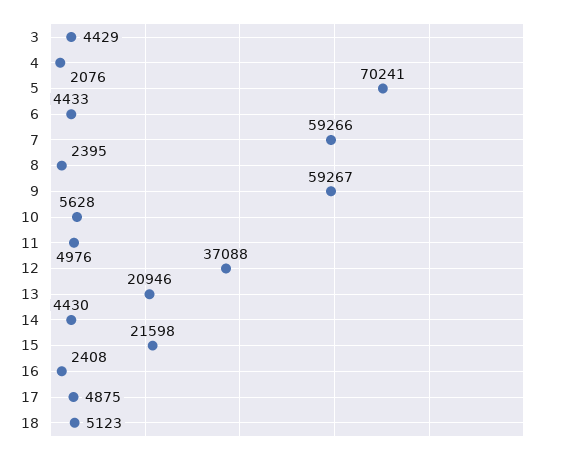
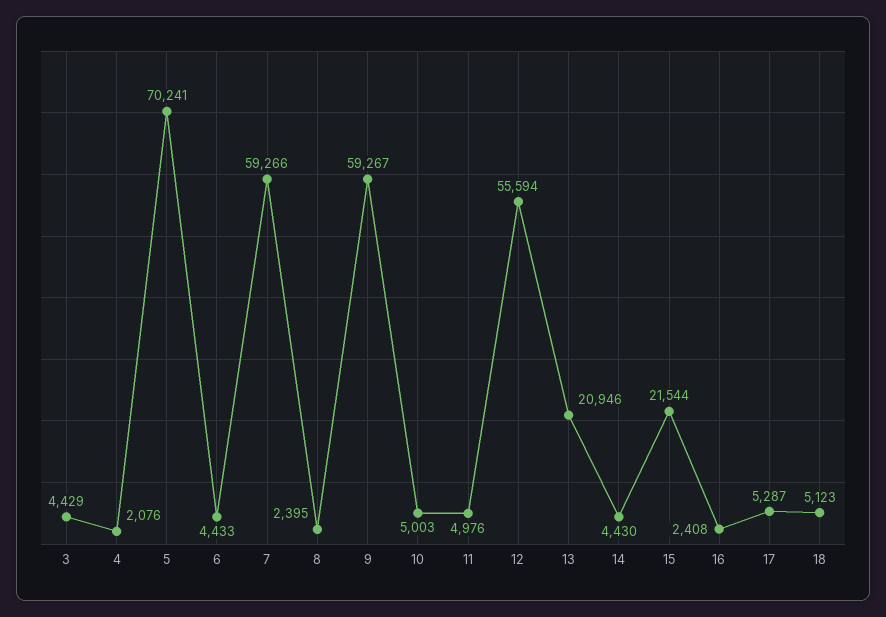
  {
    "3": 4429,
    "4": 2076,
    "5": 70241,
    "6": 4433,
    "7": 59266,
    "8": 2395,
    "9": 59267,
-   "10": 5628,
+   "10": 5003,
    "11": 4976,
-   "12": 37088,
+   "12": 55594,
    "13": 20946,
    "14": 4430,
-   "15": 21598,
+   "15": 21544,
    "16": 2408,
-   "17": 4875,
+   "17": 5287,
    "18": 5123
  }

